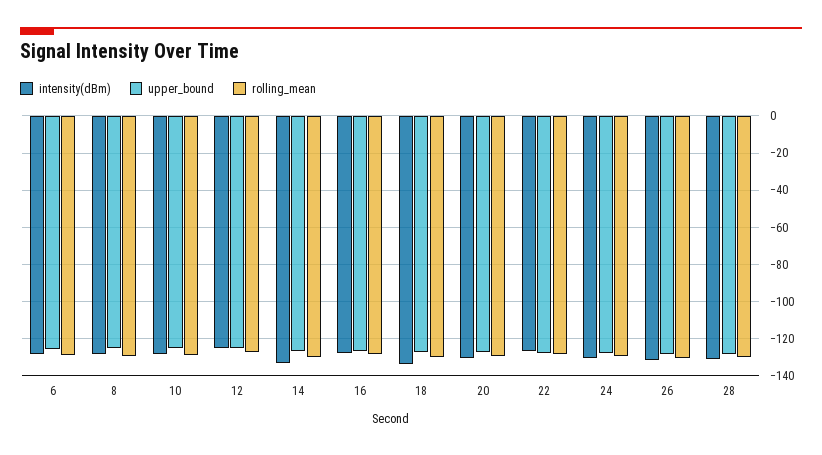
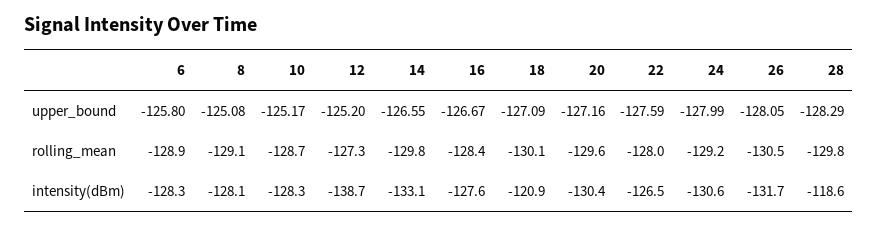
  {
    "intensity(dBm)": {
      "6": -128.3,
      "8": -128.1,
      "10": -128.3,
-     "12": -125,
+     "12": -138.7,
      "14": -133.1,
      "16": -127.6,
-     "18": -135,
+     "18": -120.9,
      "20": -130.4,
      "22": -126.5,
      "24": -130.6,
      "26": -131.7,
-     "28": -130
+     "28": -118.6
    },
    "upper_bound": {
      "6": -125.8,
      "8": -125.08,
      "10": -125.17,
      "12": -125.2,
      "14": -126.55,
      "16": -126.67,
      "18": -127.09,
      "20": -127.16,
      "22": -127.59,
      "24": -127.99,
      "26": -128.05,
      "28": -128.29
    },
    "rolling_mean": {
      "6": -128.9,
      "8": -129.1,
      "10": -128.7,
      "12": -127.3,
      "14": -129.8,
      "16": -128.4,
      "18": -130.1,
      "20": -129.6,
      "22": -128,
      "24": -129.2,
      "26": -130.5,
      "28": -129.8
    }
  }

